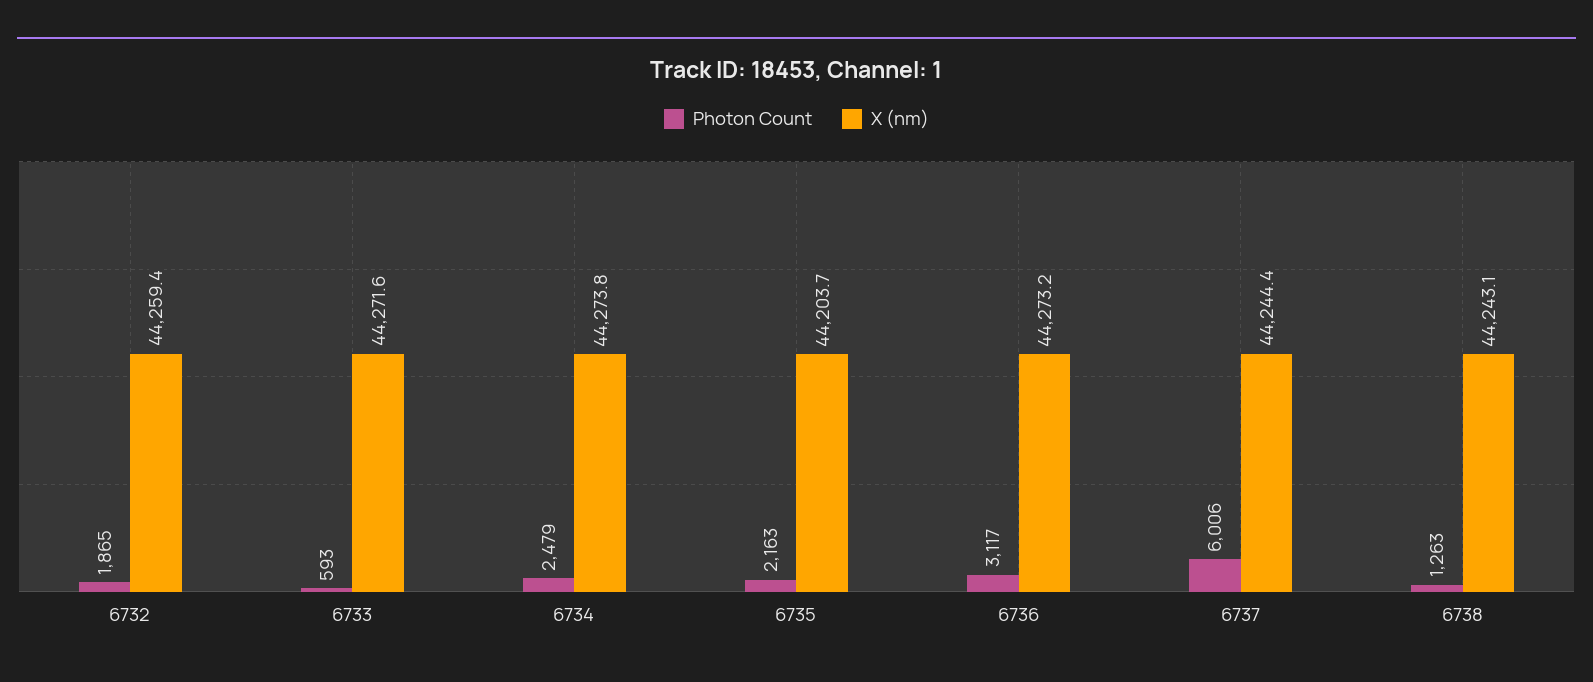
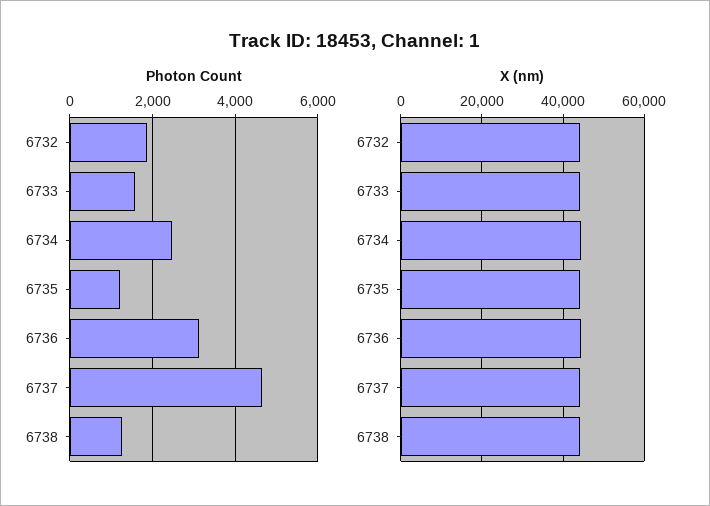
  {
    "Photon Count": {
      "6732": 1865,
-     "6733": 593,
+     "6733": 1600,
      "6734": 2479,
-     "6735": 2163,
+     "6735": 1200,
      "6736": 3117,
-     "6737": 6006,
+     "6737": 4600,
      "6738": 1263
    },
    "X (nm)": {
      "6732": 44259.4,
      "6733": 44271.6,
      "6734": 44273.8,
      "6735": 44203.7,
      "6736": 44273.2,
      "6737": 44244.4,
      "6738": 44243.1
    }
  }

